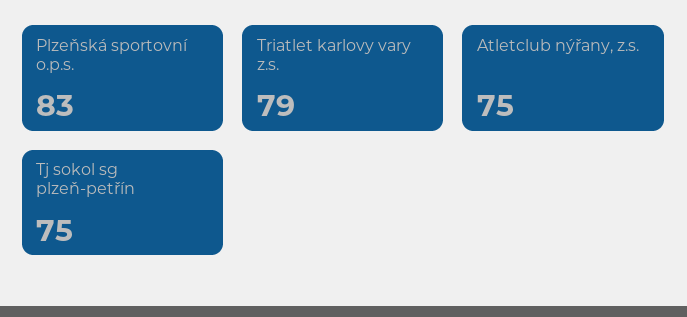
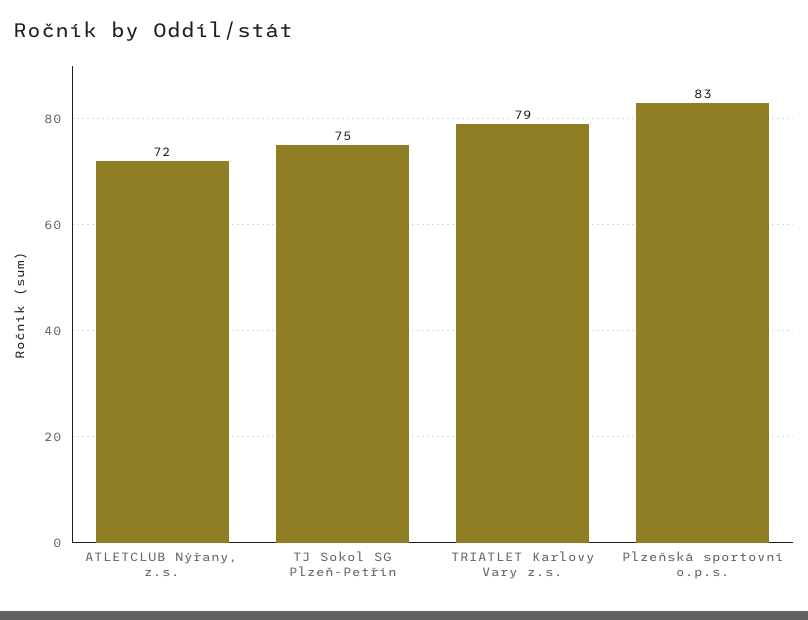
  {
    "Plzeňská sportovní o.p.s.": 83,
    "Triatlet karlovy vary z.s.": 79,
-   "Atletclub nýřany, z.s.": 75,
+   "Atletclub nýřany, z.s.": 72,
    "Tj sokol sg plzeň-petřín": 75
  }

